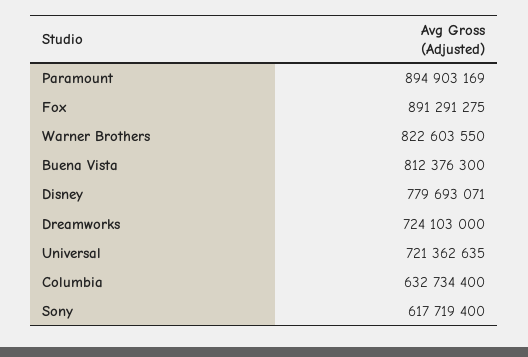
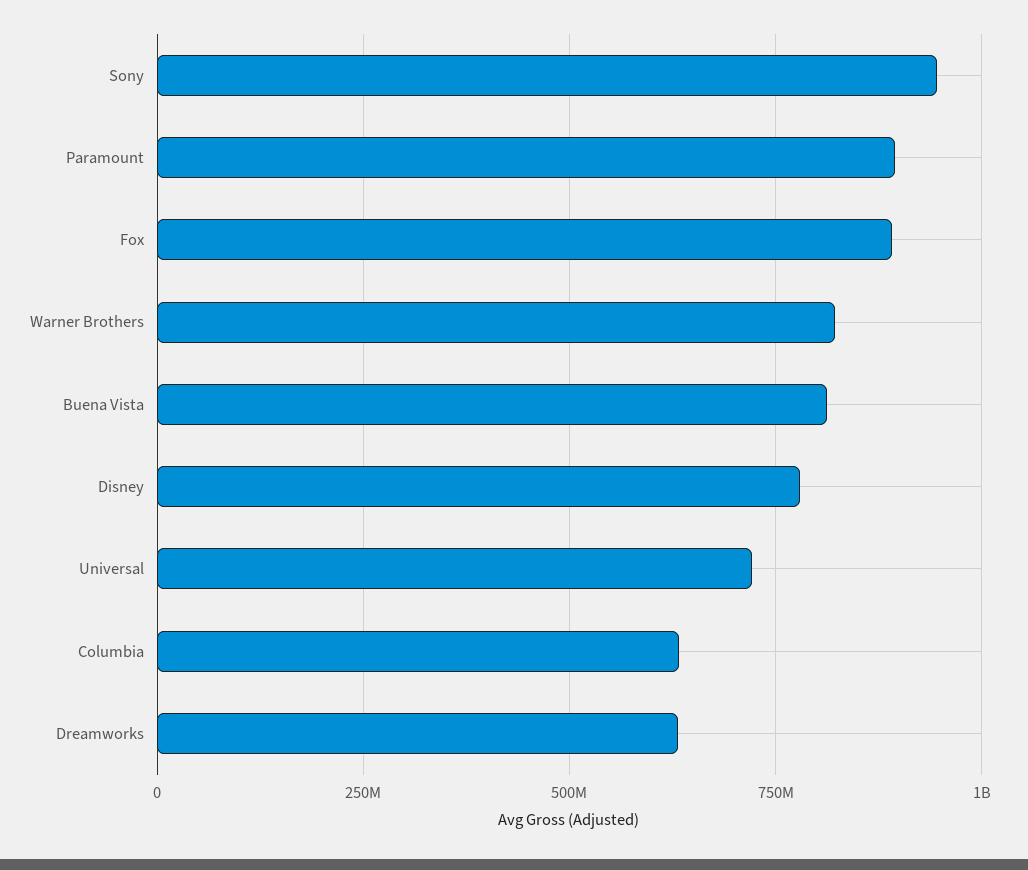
  {
    "Paramount": 894903169,
    "Fox": 891291275,
    "Warner Brothers": 822603550,
    "Buena Vista": 812376300,
    "Disney": 779693071,
-   "Dreamworks": 724103000,
+   "Dreamworks": 625000000,
    "Universal": 721362635,
    "Columbia": 632734400,
-   "Sony": 617719400
+   "Sony": 950000000
  }

